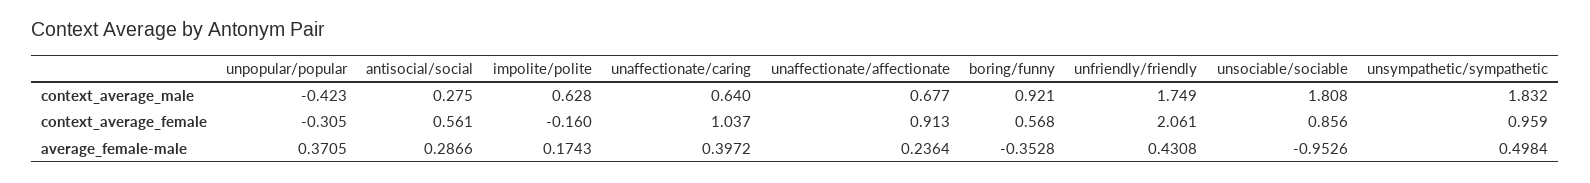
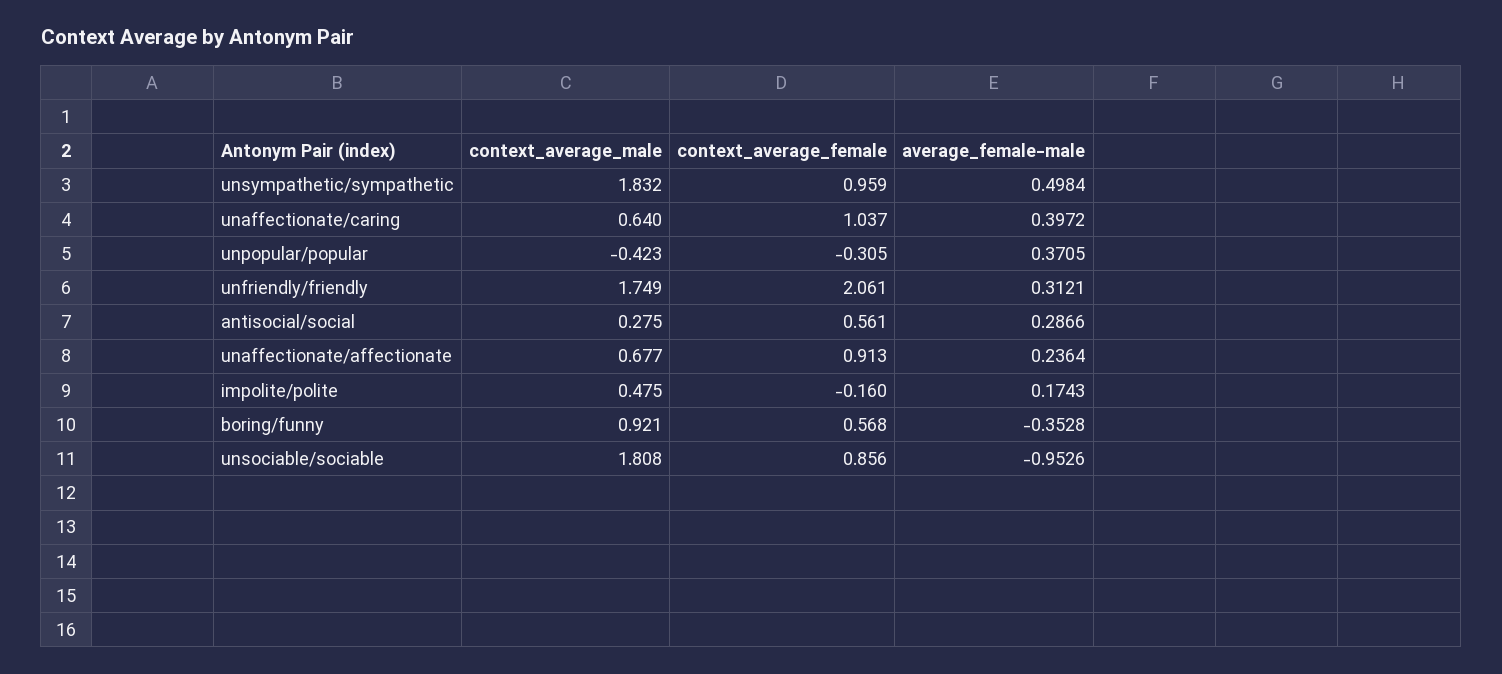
  {
    "unpopular/popular": {
      "context_average_male": -0.423,
      "context_average_female": -0.305,
      "average_female-male": 0.3705
    },
    "antisocial/social": {
      "context_average_male": 0.275,
      "context_average_female": 0.561,
      "average_female-male": 0.2866
    },
    "impolite/polite": {
-     "context_average_male": 0.628,
+     "context_average_male": 0.475,
      "context_average_female": -0.16,
      "average_female-male": 0.1743
    },
    "unaffectionate/caring": {
      "context_average_male": 0.64,
      "context_average_female": 1.037,
      "average_female-male": 0.3972
    },
    "unaffectionate/affectionate": {
      "context_average_male": 0.677,
      "context_average_female": 0.913,
      "average_female-male": 0.2364
    },
    "boring/funny": {
      "context_average_male": 0.921,
      "context_average_female": 0.568,
      "average_female-male": -0.3528
    },
    "unfriendly/friendly": {
      "context_average_male": 1.749,
      "context_average_female": 2.061,
-     "average_female-male": 0.4308
+     "average_female-male": 0.3121
    },
    "unsociable/sociable": {
      "context_average_male": 1.808,
      "context_average_female": 0.856,
      "average_female-male": -0.9526
    },
    "unsympathetic/sympathetic": {
      "context_average_male": 1.832,
      "context_average_female": 0.959,
      "average_female-male": 0.4984
    }
  }

